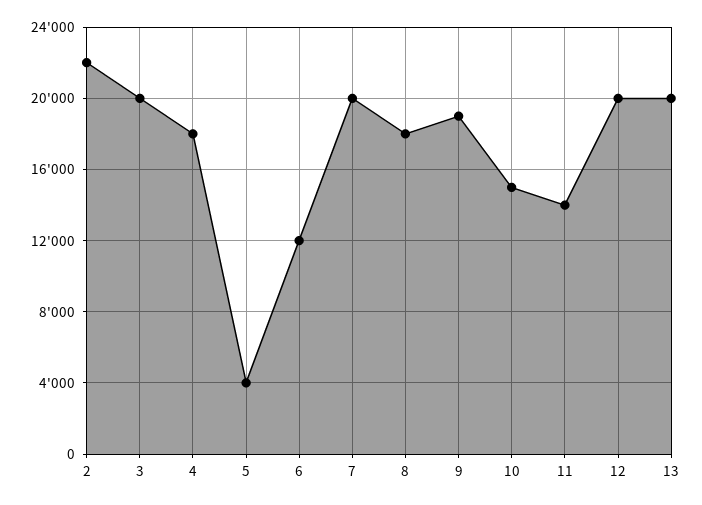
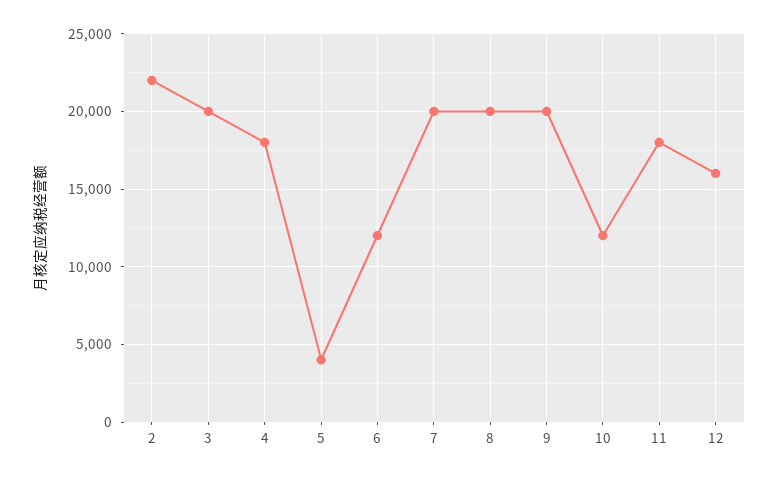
  {
    "2": 22000,
    "3": 20000,
    "4": 18000,
    "5": 4000,
    "6": 12000,
    "7": 20000,
-   "8": 18000,
+   "8": 20000,
-   "9": 19000,
+   "9": 20000,
-   "10": 15000,
+   "10": 12000,
-   "11": 14000,
+   "11": 18000,
-   "12": 20000,
+   "12": 16000
-   "13": 20000
  }

